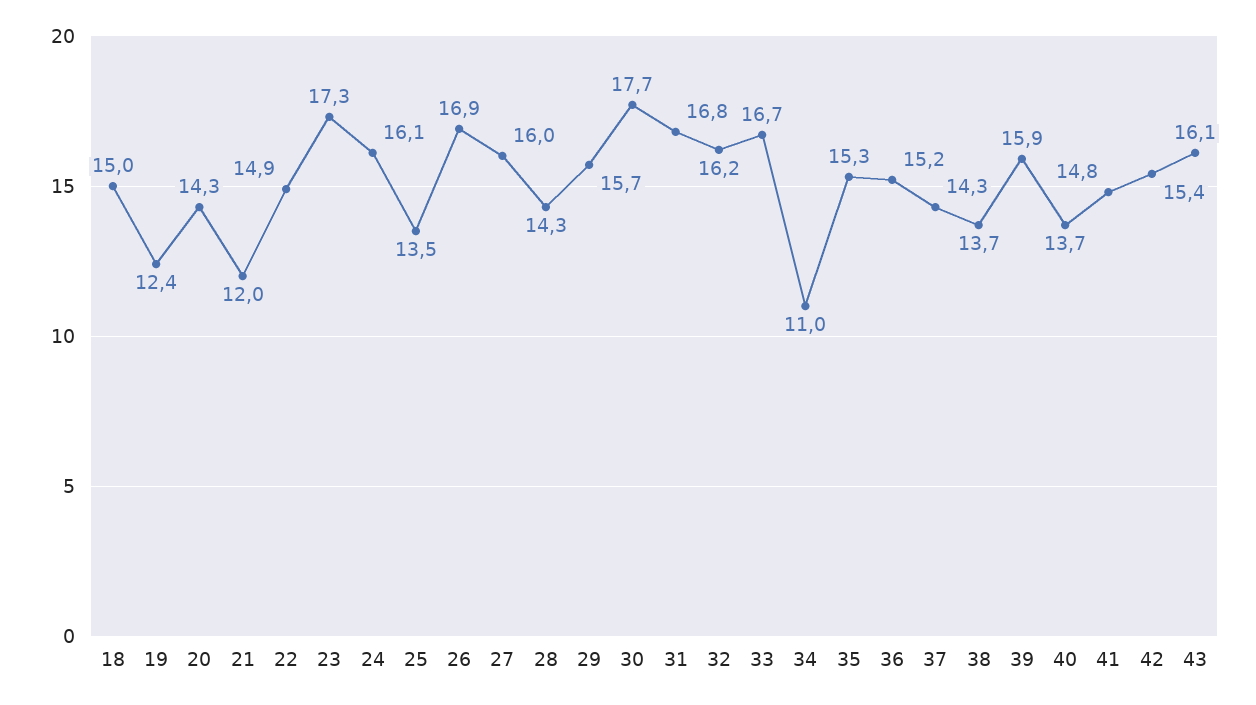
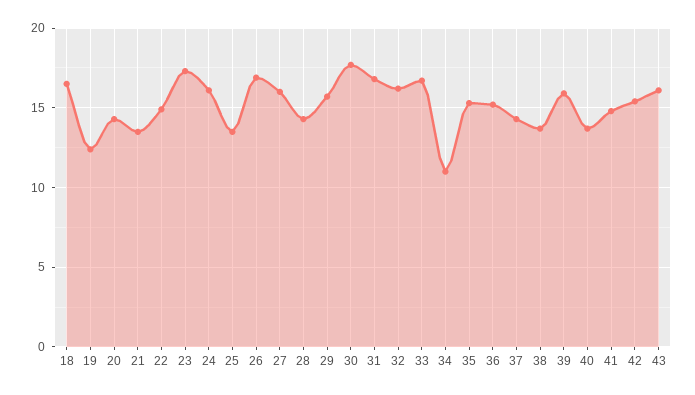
  {
-   "18": 15,
+   "18": 16.5,
    "19": 12.4,
    "20": 14.3,
-   "21": 12,
+   "21": 13.5,
    "22": 14.9,
    "23": 17.3,
    "24": 16.1,
    "25": 13.5,
    "26": 16.9,
    "27": 16,
    "28": 14.3,
    "29": 15.7,
    "30": 17.7,
    "31": 16.8,
    "32": 16.2,
    "33": 16.7,
    "34": 11,
    "35": 15.3,
    "36": 15.2,
    "37": 14.3,
    "38": 13.7,
    "39": 15.9,
    "40": 13.7,
    "41": 14.8,
    "42": 15.4,
    "43": 16.1
  }

